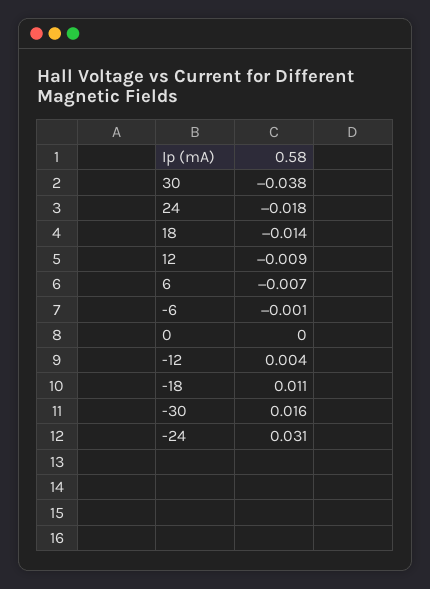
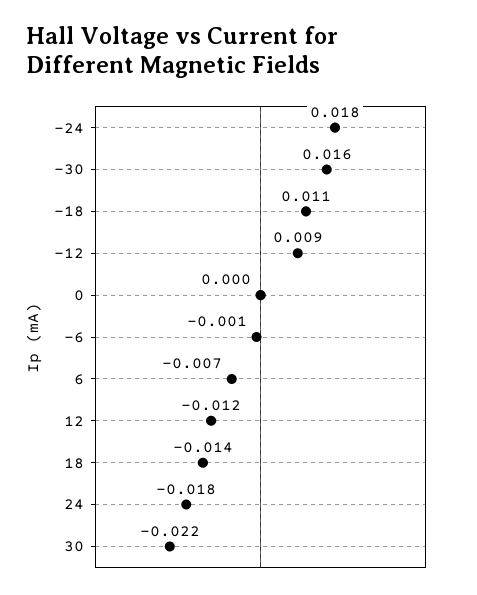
  {
-   "30": -0.038,
+   "30": -0.022,
    "24": -0.018,
    "18": -0.014,
-   "12": -0.009,
+   "12": -0.012,
    "6": -0.007,
    "-6": -0.001,
    "0": 0,
-   "-12": 0.004,
+   "-12": 0.009,
    "-18": 0.011,
    "-30": 0.016,
-   "-24": 0.031
+   "-24": 0.018
  }

